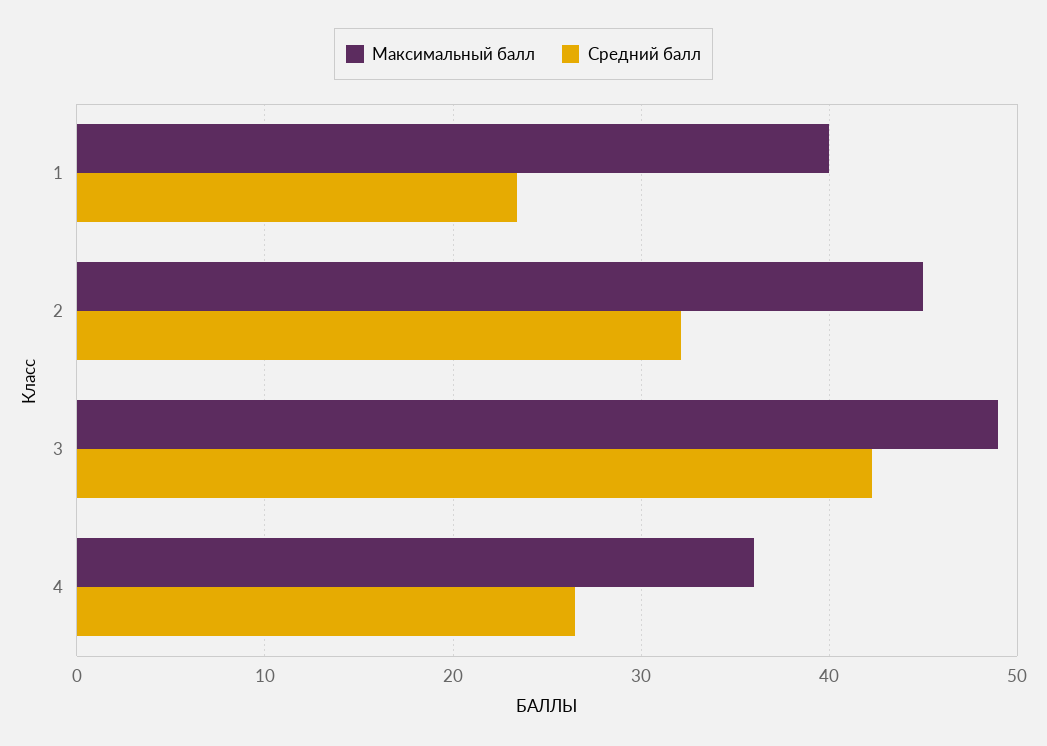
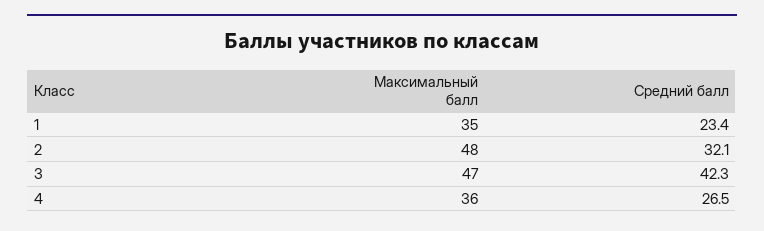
  {
    "Максимальный балл": {
-     "1": 40,
+     "1": 35,
-     "2": 45,
+     "2": 48,
-     "3": 49,
+     "3": 47,
      "4": 36
    },
    "Средний балл": {
      "1": 23.4,
      "2": 32.1,
      "3": 42.3,
      "4": 26.5
    }
  }

